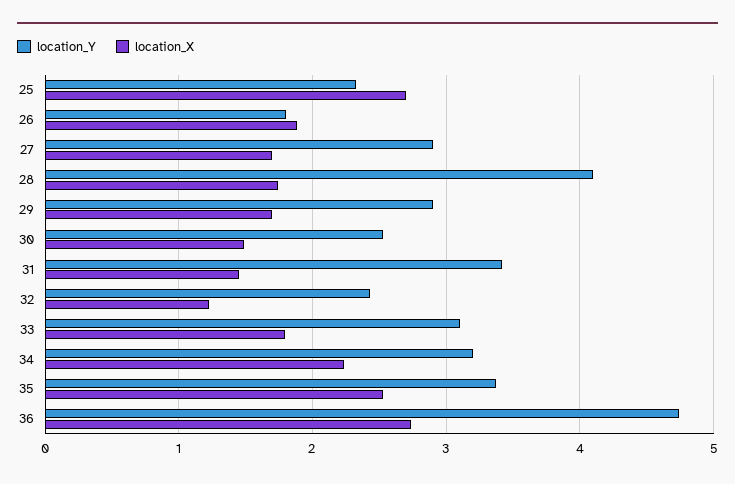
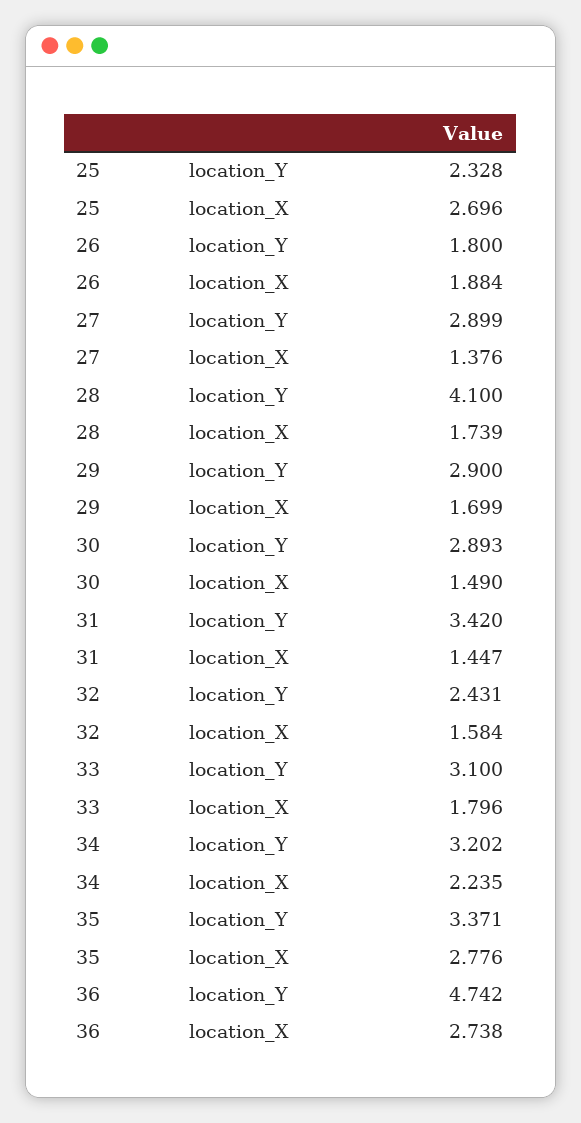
  {
    "location_Y": {
      "25": 2.328,
      "26": 1.8,
      "27": 2.899,
      "28": 4.1,
      "29": 2.9,
-     "30": 2.5,
+     "30": 2.893,
      "31": 3.42,
      "32": 2.431,
      "33": 3.1,
      "34": 3.202,
      "35": 3.371,
      "36": 4.742
    },
    "location_X": {
      "25": 2.696,
      "26": 1.884,
-     "27": 1.7,
+     "27": 1.376,
      "28": 1.739,
      "29": 1.699,
      "30": 1.49,
      "31": 1.447,
-     "32": 1.2,
+     "32": 1.584,
      "33": 1.796,
      "34": 2.235,
-     "35": 2.5,
+     "35": 2.776,
      "36": 2.738
    }
  }

